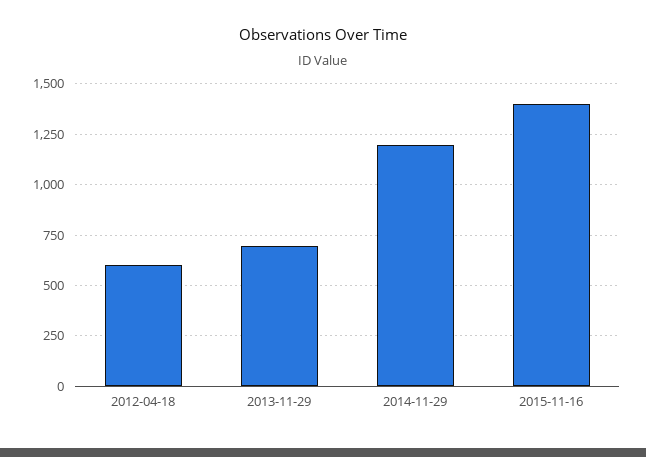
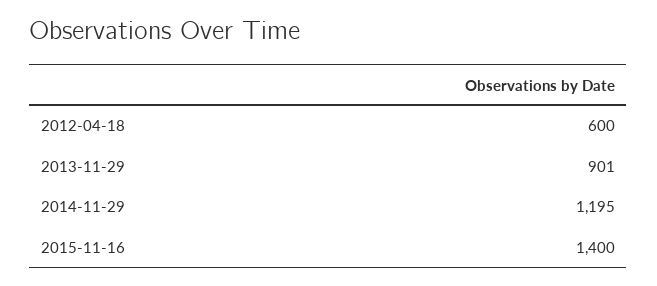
  {
    "2012-04-18": 600,
-   "2013-11-29": 700,
+   "2013-11-29": 901,
    "2014-11-29": 1195,
    "2015-11-16": 1400
  }

